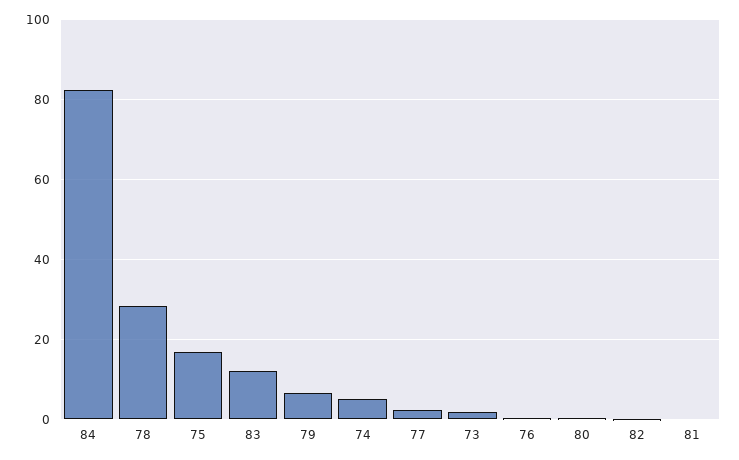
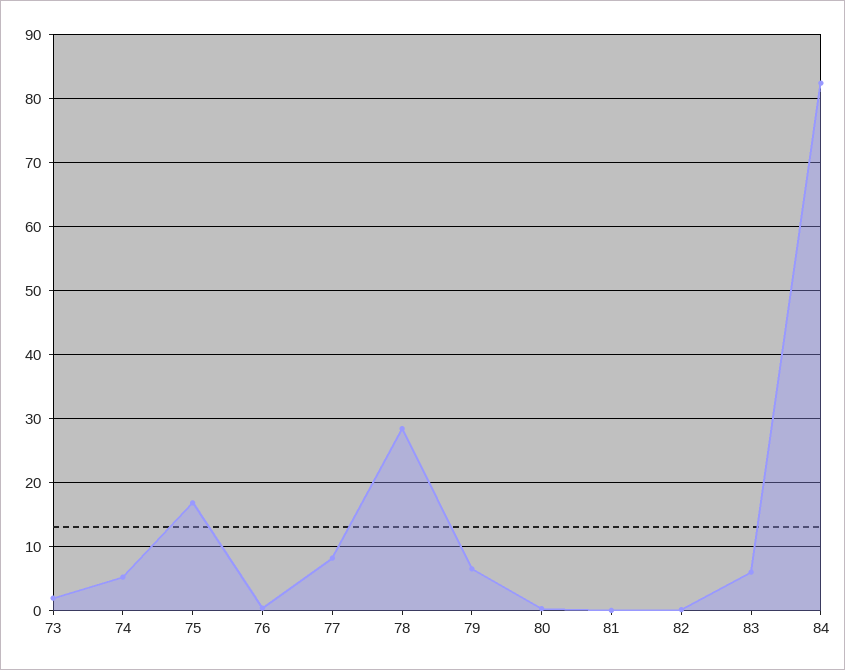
  {
    "84": 82,
    "78": 28,
    "75": 17,
-   "83": 12,
+   "83": 6,
    "79": 7,
    "74": 5,
-   "77": 2,
+   "77": 8,
    "73": 2,
    "76": 0,
    "80": 0,
    "82": 0,
    "81": 0
  }

